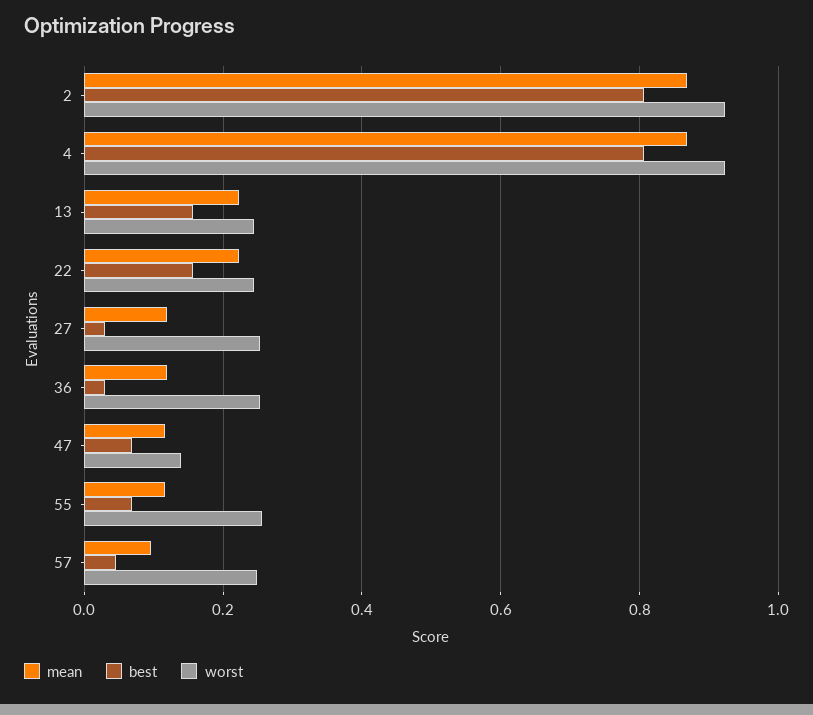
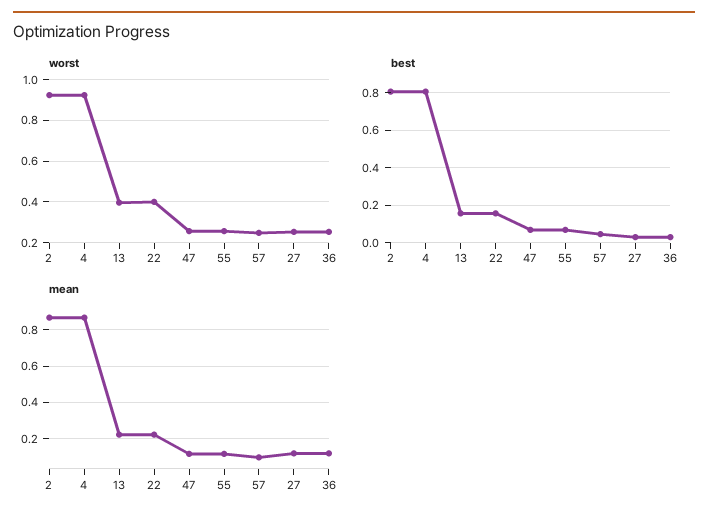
  {
    "mean": {
      "2": 0.86,
      "4": 0.86,
      "13": 0.22,
      "22": 0.22,
      "27": 0.12,
      "36": 0.12,
      "47": 0.12,
      "55": 0.12,
      "57": 0.1
    },
    "best": {
      "2": 0.8,
      "4": 0.8,
      "13": 0.16,
      "22": 0.16,
      "27": 0.02,
      "36": 0.02,
      "47": 0.06,
      "55": 0.06,
      "57": 0.04
    },
    "worst": {
      "2": 0.92,
      "4": 0.92,
-     "13": 0.24,
+     "13": 0.4,
-     "22": 0.24,
+     "22": 0.4,
      "27": 0.26,
      "36": 0.26,
-     "47": 0.14,
+     "47": 0.25,
      "55": 0.26,
      "57": 0.24
    }
  }

